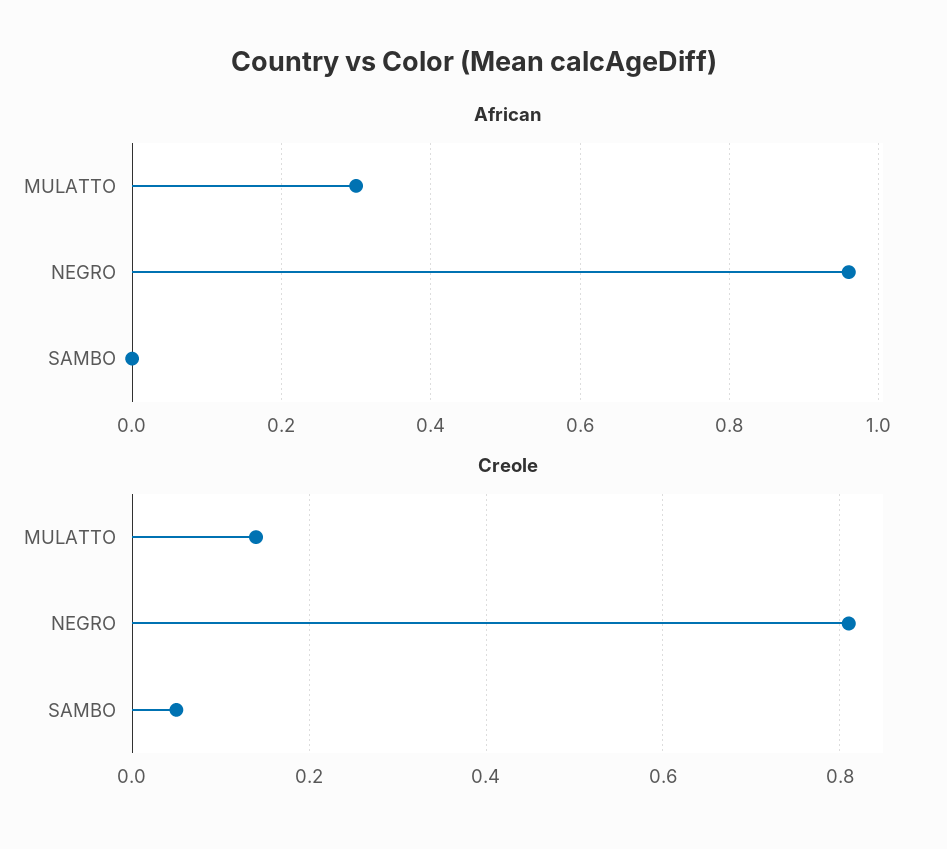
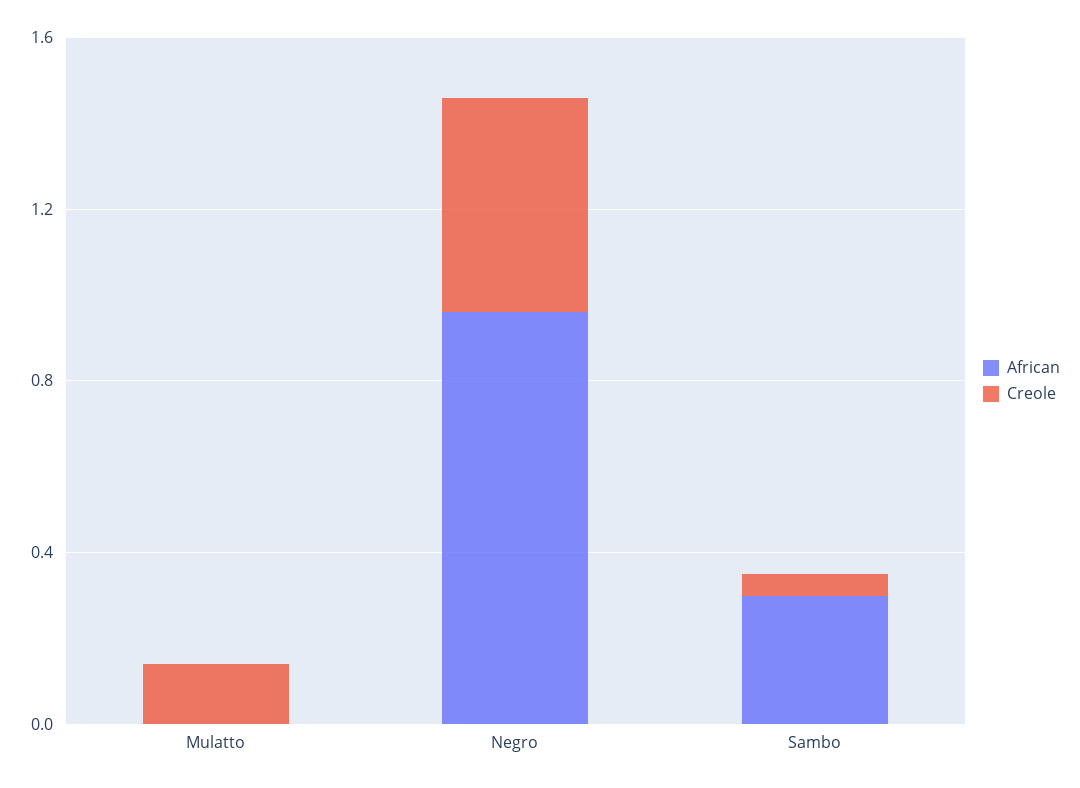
  {
    "African": {
-     "MULATTO": 0.3,
+     "MULATTO": 0,
      "NEGRO": 0.95,
-     "SAMBO": 0
+     "SAMBO": 0.3
    },
    "Creole": {
      "MULATTO": 0.15,
-     "NEGRO": 0.8,
+     "NEGRO": 0.5,
      "SAMBO": 0.05
    }
  }

